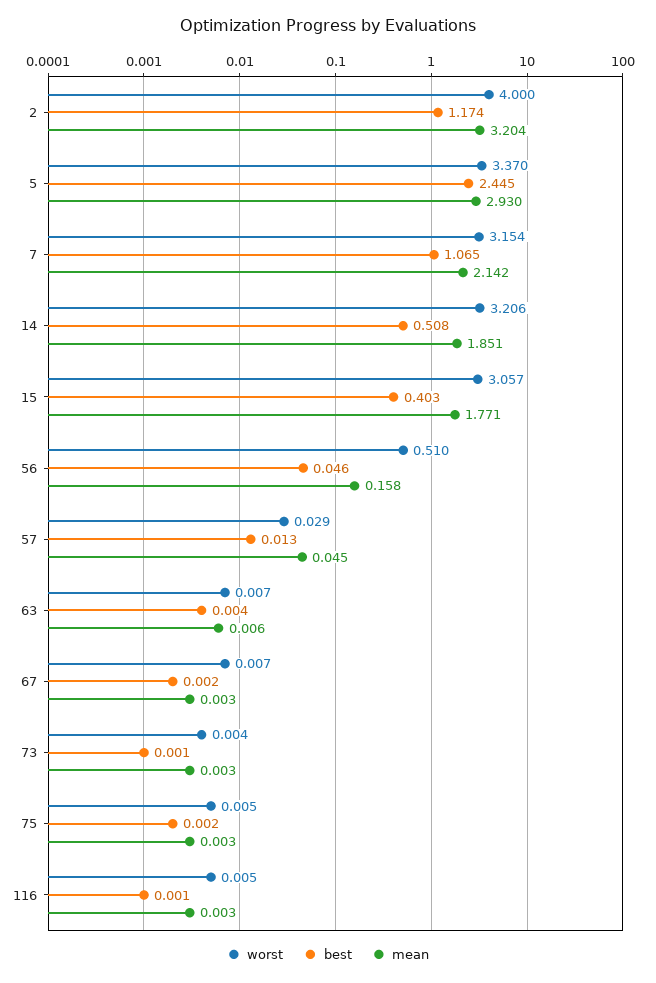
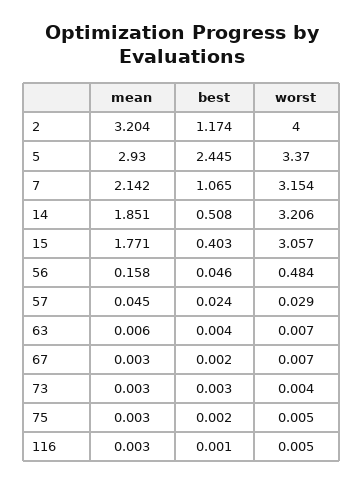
  {
    "worst": {
      "2": 4,
      "5": 3.37,
      "7": 3.154,
      "14": 3.206,
      "15": 3.057,
-     "56": 0.51,
+     "56": 0.484,
      "57": 0.029,
      "63": 0.007,
      "67": 0.007,
      "73": 0.004,
      "75": 0.005,
      "116": 0.005
    },
    "best": {
      "2": 1.174,
      "5": 2.445,
      "7": 1.065,
      "14": 0.508,
      "15": 0.403,
      "56": 0.046,
-     "57": 0.013,
+     "57": 0.024,
      "63": 0.004,
      "67": 0.002,
-     "73": 0.001,
+     "73": 0.003,
      "75": 0.002,
      "116": 0.001
    },
    "mean": {
      "2": 3.204,
      "5": 2.93,
      "7": 2.142,
      "14": 1.851,
      "15": 1.771,
      "56": 0.158,
      "57": 0.045,
      "63": 0.006,
      "67": 0.003,
      "73": 0.003,
      "75": 0.003,
      "116": 0.003
    }
  }

